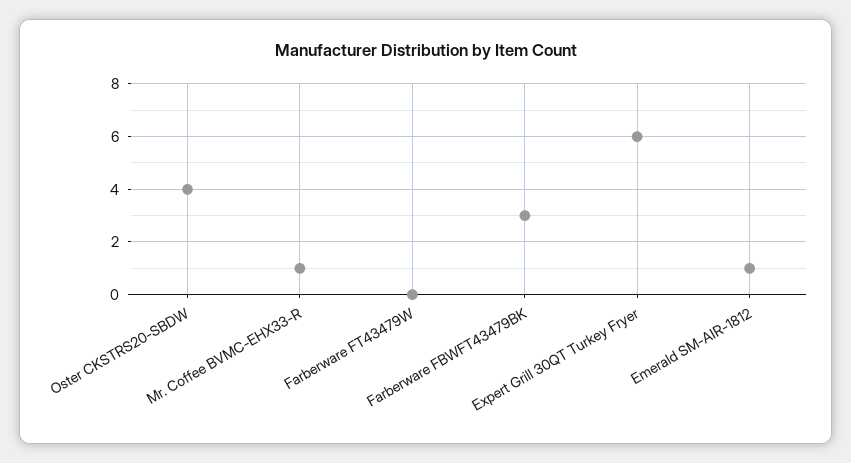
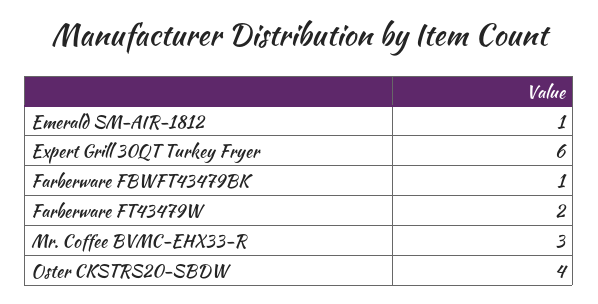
  {
    "Oster CKSTRS20-SBDW": 4,
-   "Mr. Coffee BVMC-EHX33-R": 1,
+   "Mr. Coffee BVMC-EHX33-R": 3,
-   "Farberware FT43479W": 0,
+   "Farberware FT43479W": 2,
-   "Farberware FBWFT43479BK": 3,
+   "Farberware FBWFT43479BK": 1,
    "Expert Grill 30QT Turkey Fryer": 6,
    "Emerald SM-AIR-1812": 1
  }

